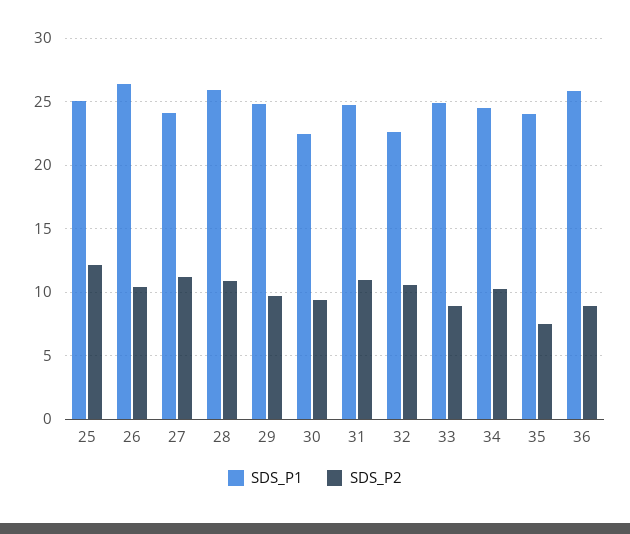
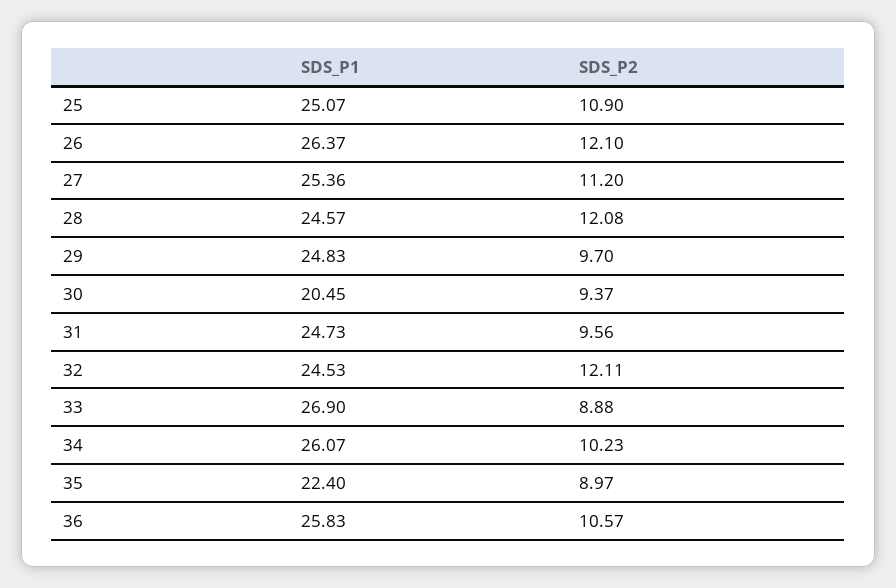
  {
    "SDS_P1": {
      "25": 25.07,
      "26": 26.37,
-     "27": 24,
+     "27": 25.36,
-     "28": 26,
+     "28": 24.57,
      "29": 24.83,
-     "30": 22.5,
+     "30": 20.45,
      "31": 24.73,
-     "32": 22.5,
+     "32": 24.53,
-     "33": 25,
+     "33": 26.9,
-     "34": 24.5,
+     "34": 26.07,
-     "35": 24,
+     "35": 22.4,
      "36": 25.83
    },
    "SDS_P2": {
-     "25": 12,
+     "25": 10.9,
-     "26": 10.5,
+     "26": 12.1,
      "27": 11.2,
-     "28": 11,
+     "28": 12.08,
      "29": 9.7,
      "30": 9.37,
-     "31": 11,
+     "31": 9.56,
-     "32": 10.5,
+     "32": 12.11,
      "33": 8.88,
      "34": 10.23,
-     "35": 7.5,
+     "35": 8.97,
-     "36": 9
+     "36": 10.57
    }
  }

